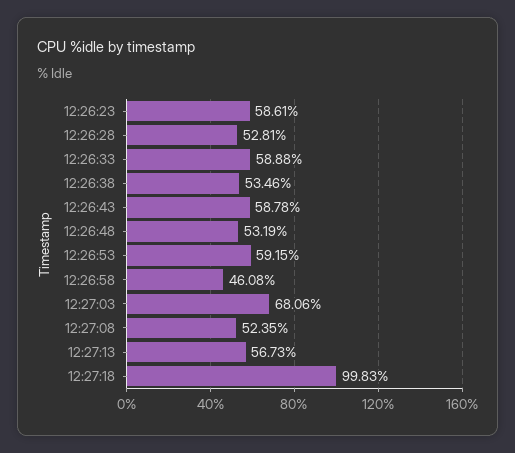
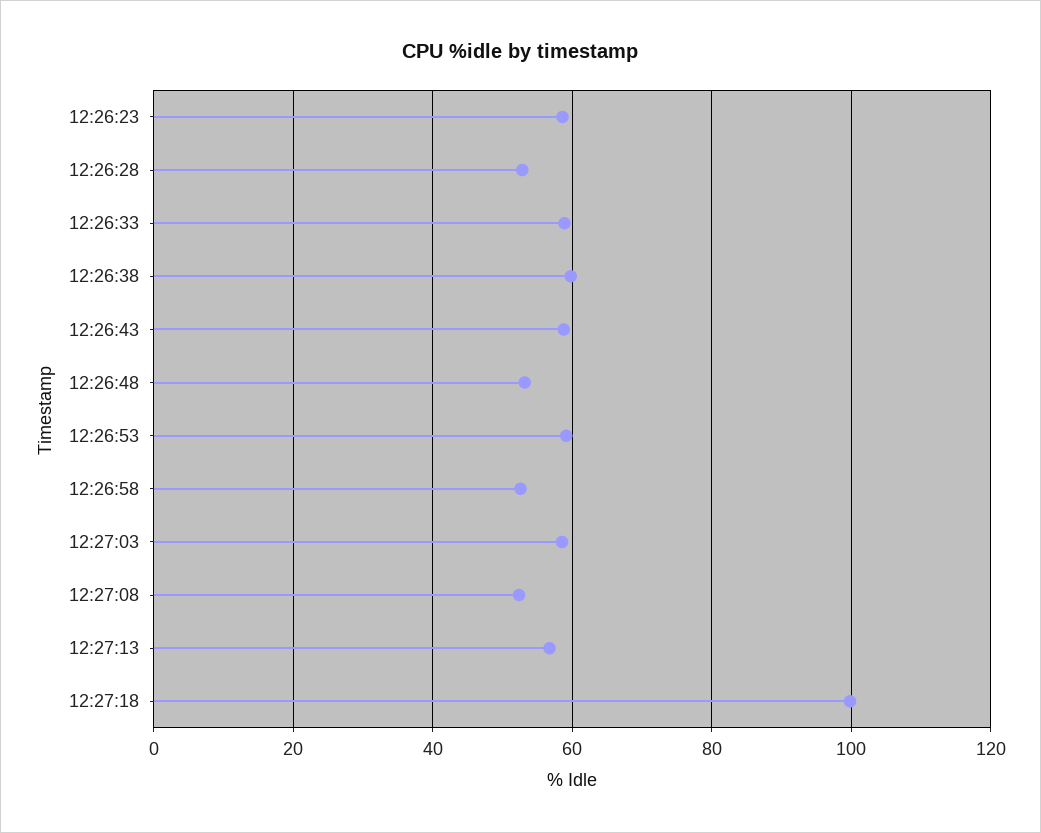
  {
    "12:26:23": 58.61,
    "12:26:28": 52.81,
    "12:26:33": 58.88,
-   "12:26:38": 53.46,
+   "12:26:38": 60,
    "12:26:43": 58.78,
    "12:26:48": 53.19,
    "12:26:53": 59.15,
-   "12:26:58": 46.08,
+   "12:26:58": 52,
-   "12:27:03": 68.06,
+   "12:27:03": 58,
    "12:27:08": 52.35,
    "12:27:13": 56.73,
    "12:27:18": 99.83
  }

